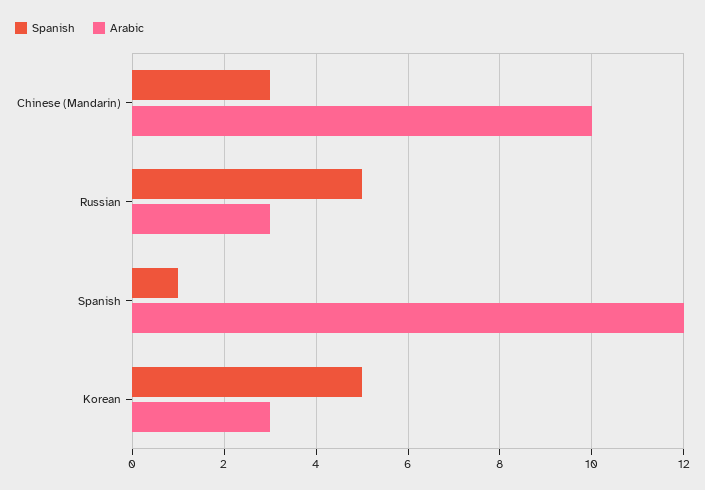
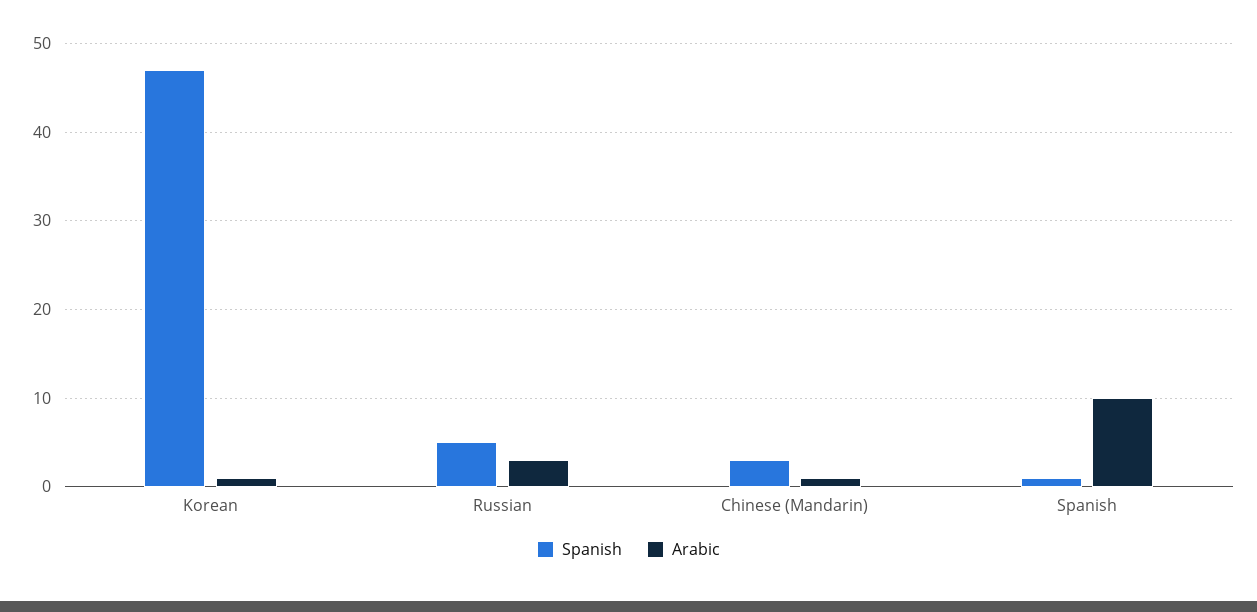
  {
    "Spanish": {
      "Chinese (Mandarin)": 3,
      "Russian": 5,
      "Spanish": 1,
-     "Korean": 5
+     "Korean": 47
    },
    "Arabic": {
-     "Chinese (Mandarin)": 10,
+     "Chinese (Mandarin)": 1,
      "Russian": 3,
-     "Spanish": 12,
+     "Spanish": 10,
-     "Korean": 3
+     "Korean": 1
    }
  }

